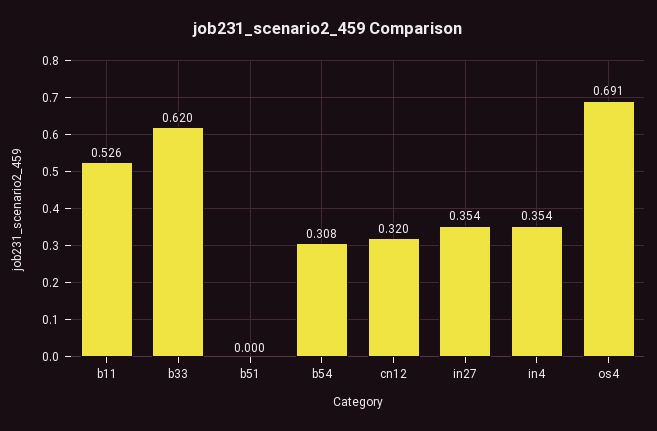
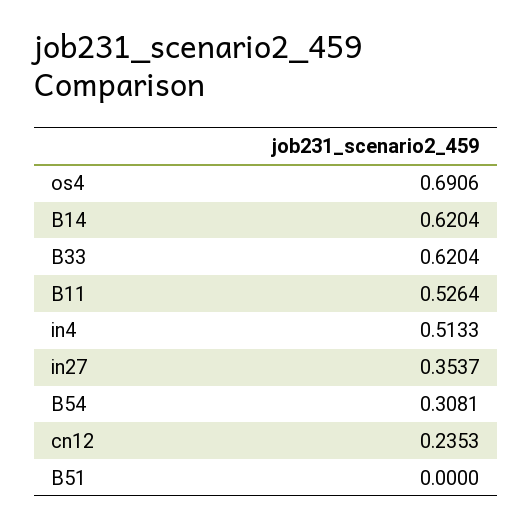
  {
    "b11": 0.5264,
    "b33": 0.6204,
    "b51": 0,
    "b54": 0.3081,
-   "cn12": 0.32,
+   "cn12": 0.2353,
    "in27": 0.3537,
-   "in4": 0.354,
+   "in4": 0.5133,
-   "os4": 0.6906
+   "os4": 0.6906,
+   "B14": 0.6204
  }

